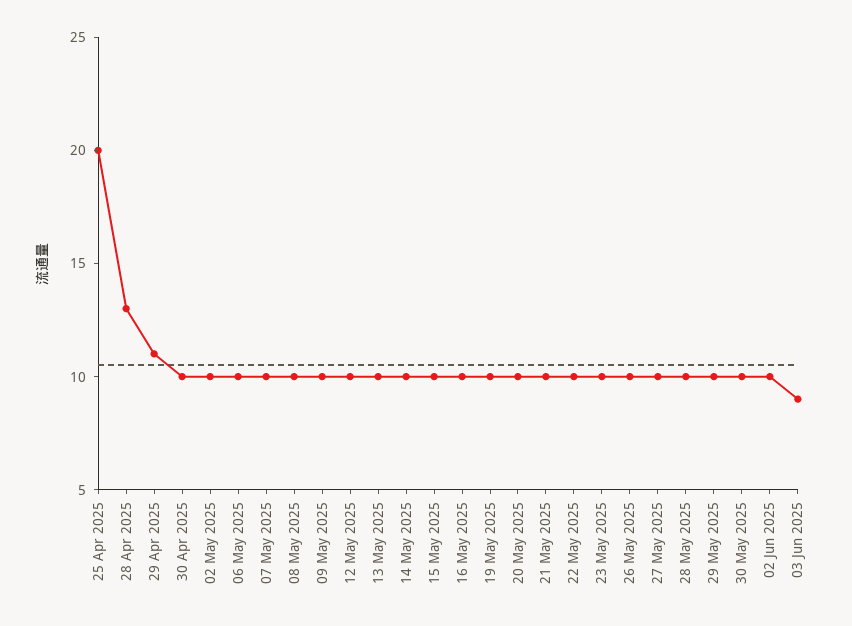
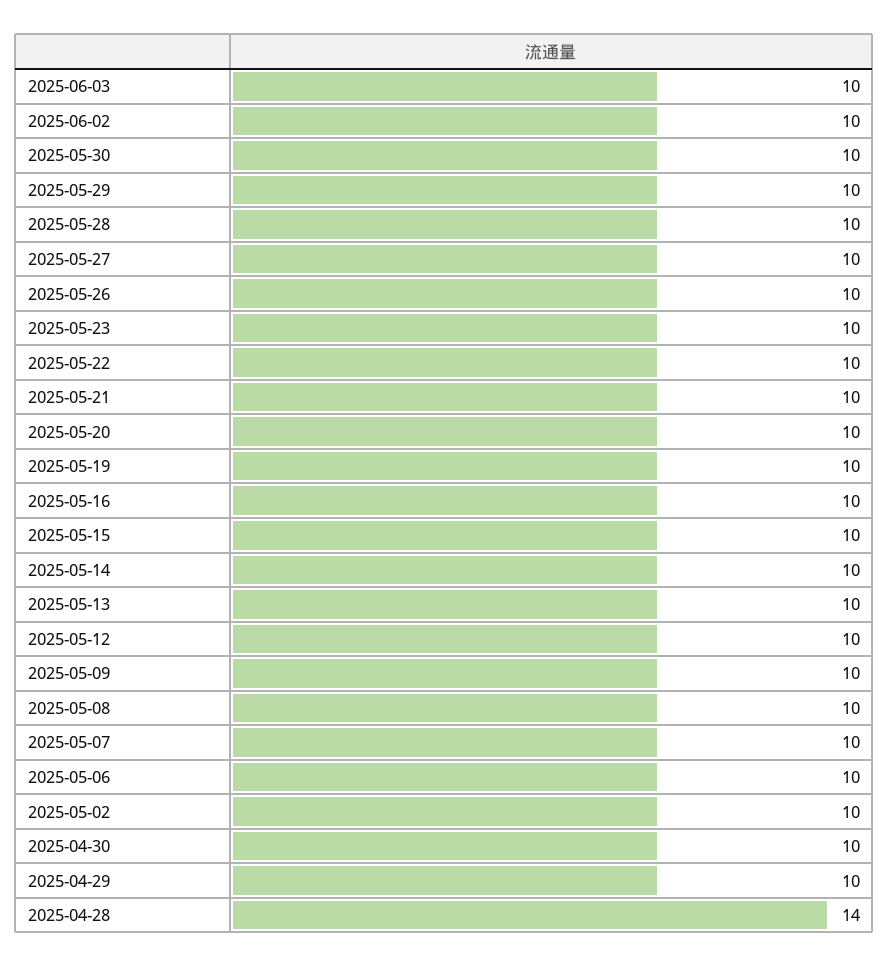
  {
-   "25 Apr 2025": 20,
-   "28 Apr 2025": 13,
+   "28 Apr 2025": 14,
-   "29 Apr 2025": 11,
+   "29 Apr 2025": 10,
    "30 Apr 2025": 10,
    "02 May 2025": 10,
    "06 May 2025": 10,
    "07 May 2025": 10,
    "08 May 2025": 10,
    "09 May 2025": 10,
    "12 May 2025": 10,
    "13 May 2025": 10,
    "14 May 2025": 10,
    "15 May 2025": 10,
    "16 May 2025": 10,
    "19 May 2025": 10,
    "20 May 2025": 10,
    "21 May 2025": 10,
    "22 May 2025": 10,
    "23 May 2025": 10,
    "26 May 2025": 10,
    "27 May 2025": 10,
    "28 May 2025": 10,
    "29 May 2025": 10,
    "30 May 2025": 10,
    "02 Jun 2025": 10,
-   "03 Jun 2025": 9
+   "03 Jun 2025": 10
  }

